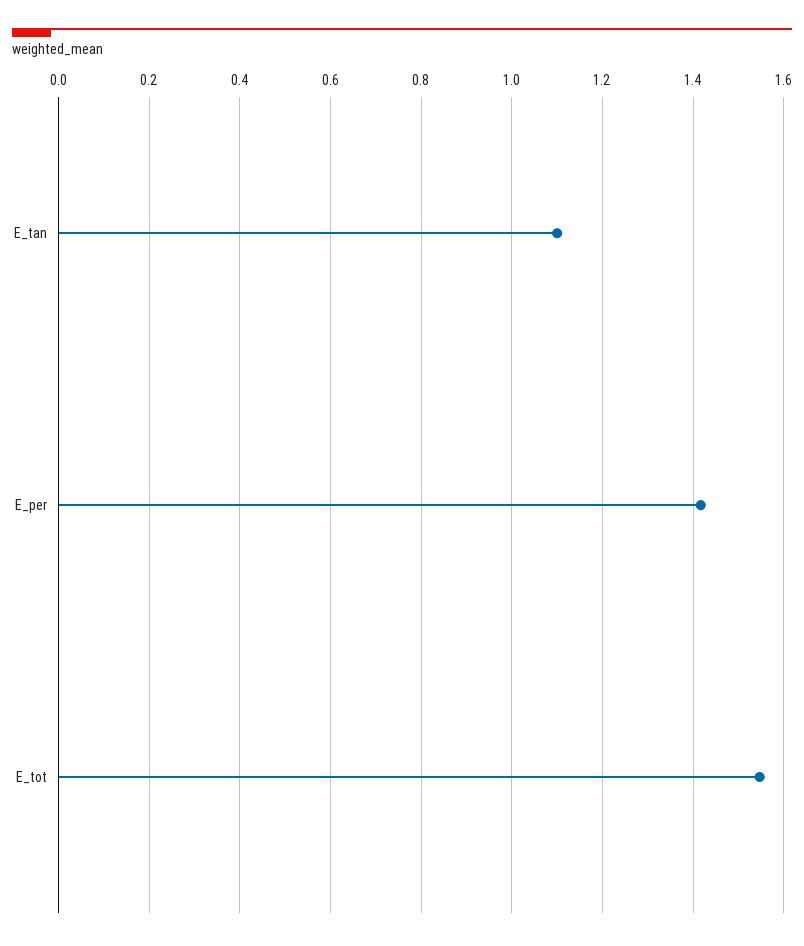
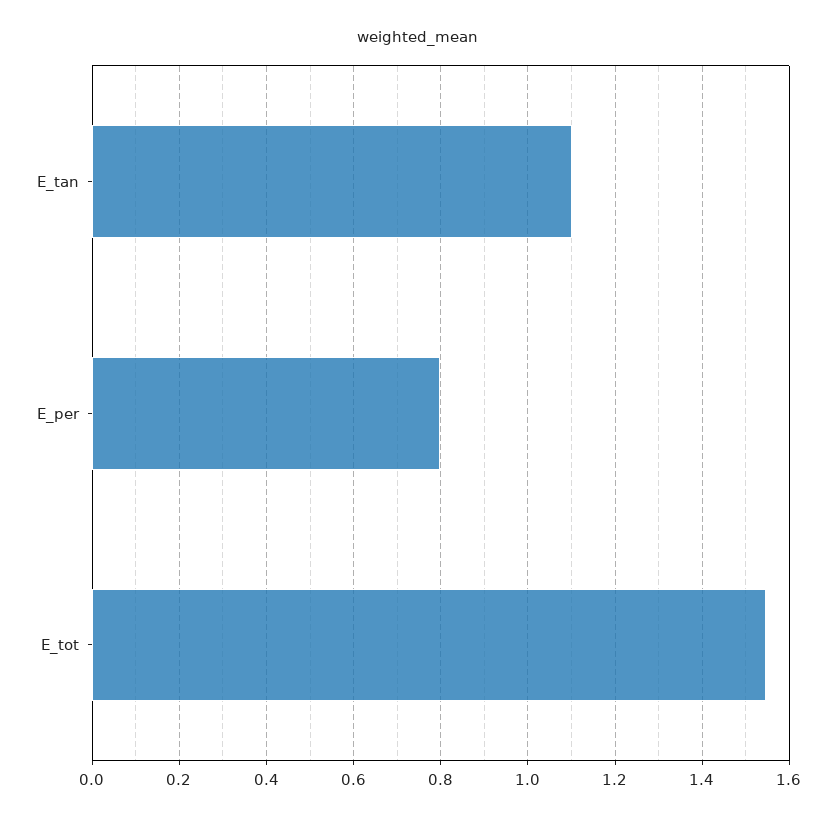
  {
    "E_tan": 1.1,
-   "E_per": 1.42,
+   "E_per": 0.8,
    "E_tot": 1.54
  }

